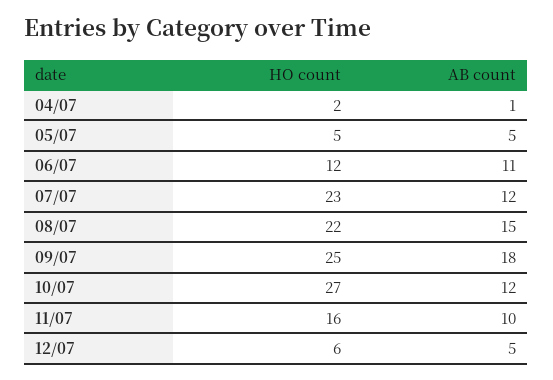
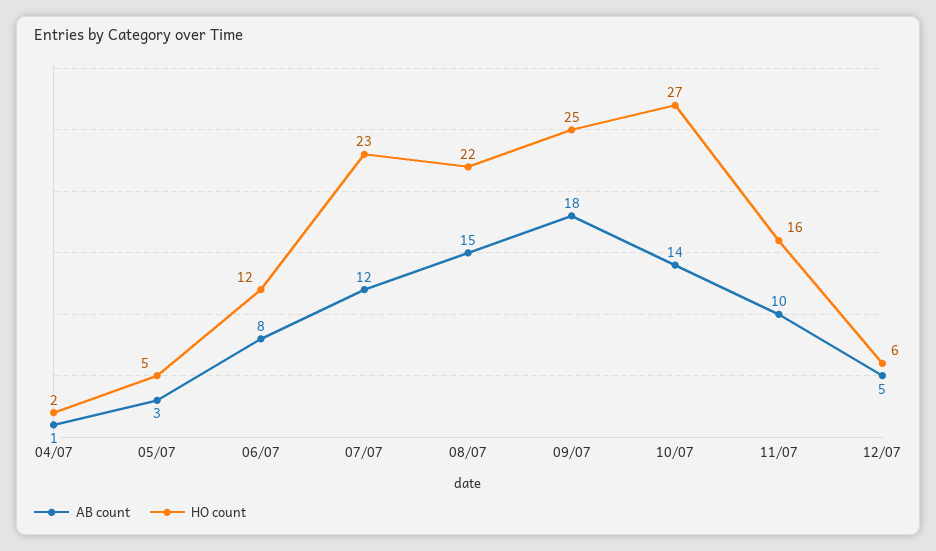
  {
    "HO count": {
      "04/07": 2,
      "05/07": 5,
      "06/07": 12,
      "07/07": 23,
      "08/07": 22,
      "09/07": 25,
      "10/07": 27,
      "11/07": 16,
      "12/07": 6
    },
    "AB count": {
      "04/07": 1,
-     "05/07": 5,
+     "05/07": 3,
-     "06/07": 11,
+     "06/07": 8,
      "07/07": 12,
      "08/07": 15,
      "09/07": 18,
-     "10/07": 12,
+     "10/07": 14,
      "11/07": 10,
      "12/07": 5
    }
  }

